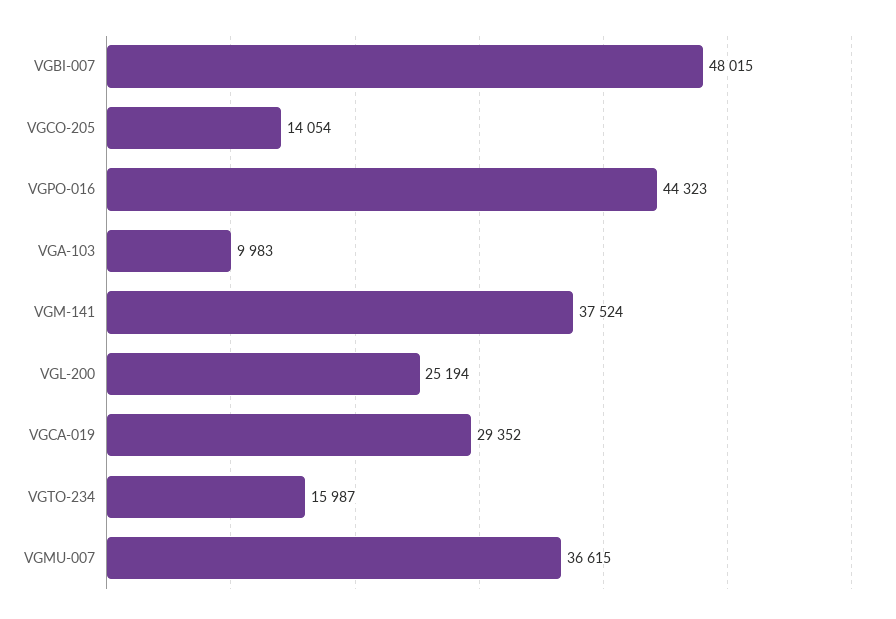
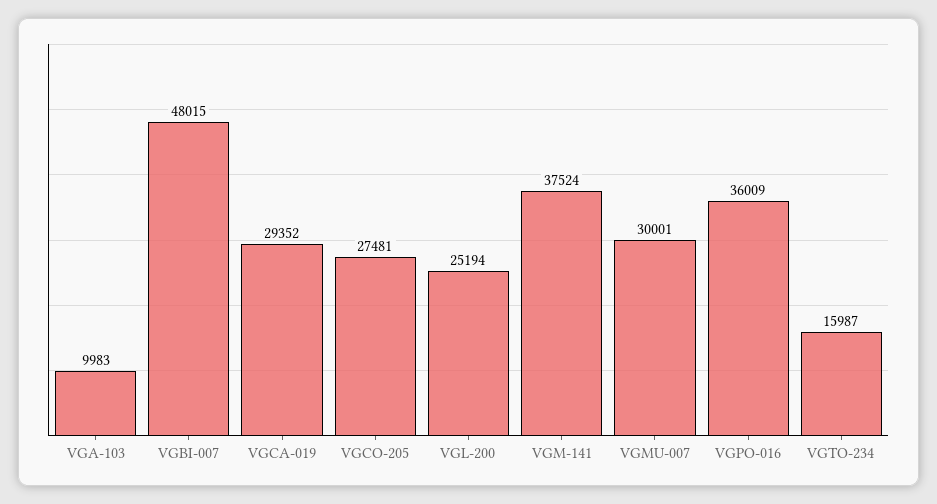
  {
    "VGBI-007": 48015,
-   "VGCO-205": 14054,
+   "VGCO-205": 27481,
-   "VGPO-016": 44323,
+   "VGPO-016": 36009,
    "VGA-103": 9983,
    "VGM-141": 37524,
    "VGL-200": 25194,
    "VGCA-019": 29352,
    "VGTO-234": 15987,
-   "VGMU-007": 36615
+   "VGMU-007": 30001
  }

